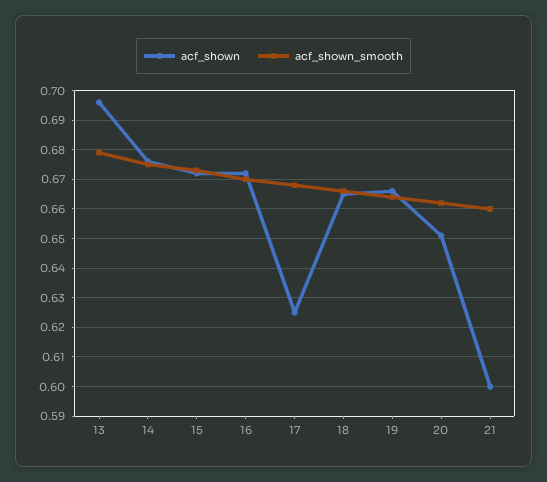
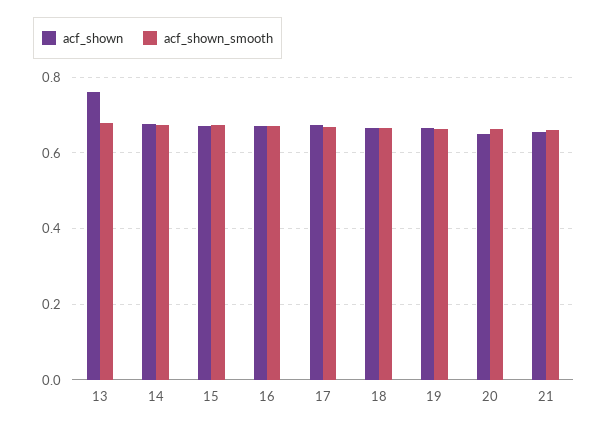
  {
    "acf_shown": {
-     "13": 0.695,
+     "13": 0.76,
      "14": 0.675,
      "15": 0.67,
      "16": 0.67,
-     "17": 0.625,
+     "17": 0.68,
      "18": 0.665,
      "19": 0.665,
      "20": 0.65,
-     "21": 0.6
+     "21": 0.66
    },
    "acf_shown_smooth": {
      "13": 0.68,
      "14": 0.675,
      "15": 0.675,
      "16": 0.67,
      "17": 0.67,
      "18": 0.665,
      "19": 0.665,
      "20": 0.66,
      "21": 0.66
    }
  }

